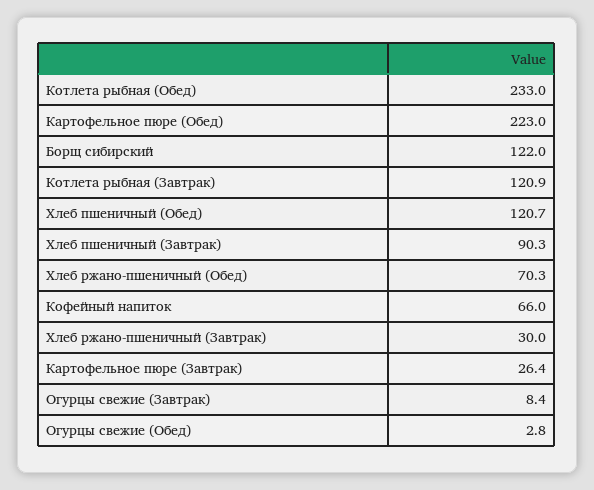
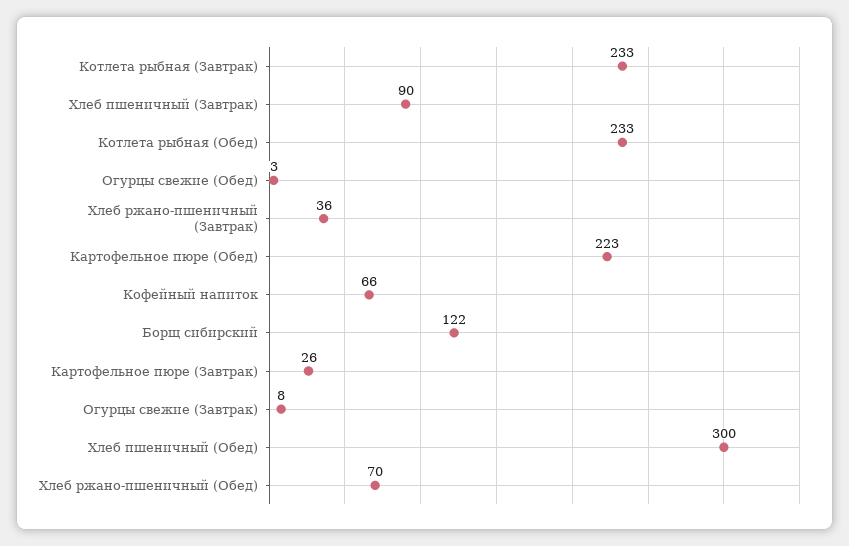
  {
    "Котлета рыбная (Обед)": 233,
    "Картофельное пюре (Обед)": 223,
    "Борщ сибирский": 122,
-   "Котлета рыбная (Завтрак)": 120.9,
+   "Котлета рыбная (Завтрак)": 233,
-   "Хлеб пшеничный (Обед)": 120.7,
+   "Хлеб пшеничный (Обед)": 300,
    "Хлеб пшеничный (Завтрак)": 90.3,
    "Хлеб ржано-пшеничный (Обед)": 70.3,
    "Кофейный напиток": 66,
-   "Хлеб ржано-пшеничный (Завтрак)": 30,
+   "Хлеб ржано-пшеничный (Завтрак)": 36,
    "Картофельное пюре (Завтрак)": 26.4,
    "Огурцы свежие (Завтрак)": 8.4,
    "Огурцы свежие (Обед)": 2.8
  }

